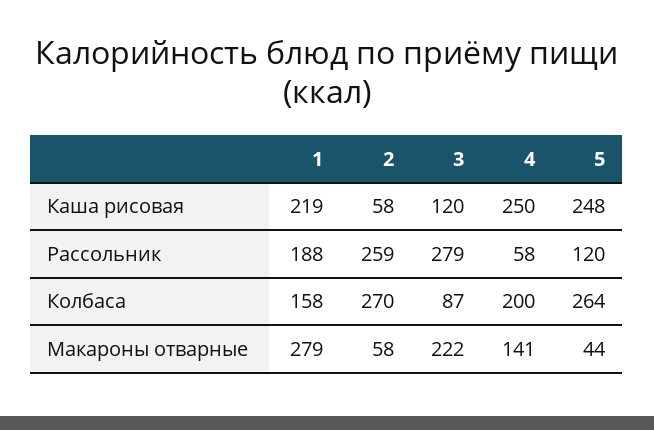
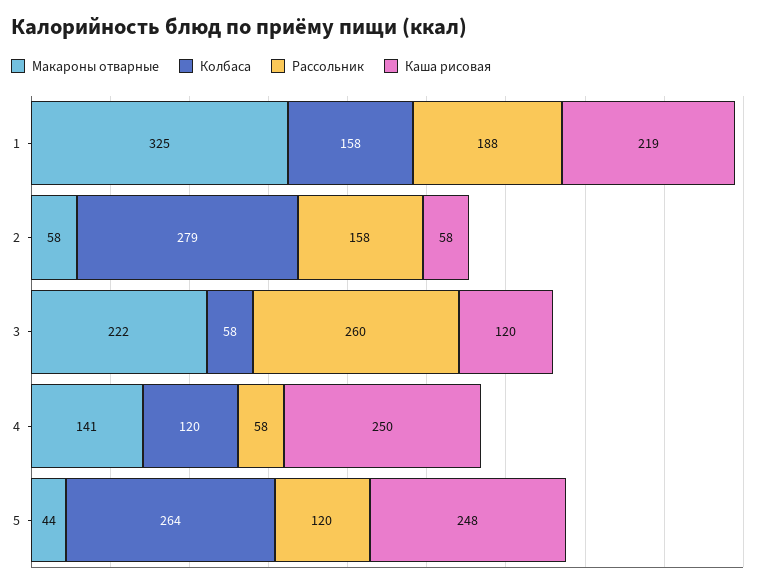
  {
    "Каша рисовая": {
      "1": 219,
      "2": 58,
      "3": 120,
      "4": 250,
      "5": 248
    },
    "Рассольник": {
      "1": 188,
-     "2": 259,
+     "2": 158,
-     "3": 279,
+     "3": 260,
      "4": 58,
      "5": 120
    },
    "Колбаса": {
      "1": 158,
-     "2": 270,
+     "2": 279,
-     "3": 87,
+     "3": 58,
-     "4": 200,
+     "4": 120,
      "5": 264
    },
    "Макароны отварные": {
-     "1": 279,
+     "1": 325,
      "2": 58,
      "3": 222,
      "4": 141,
      "5": 44
    }
  }

